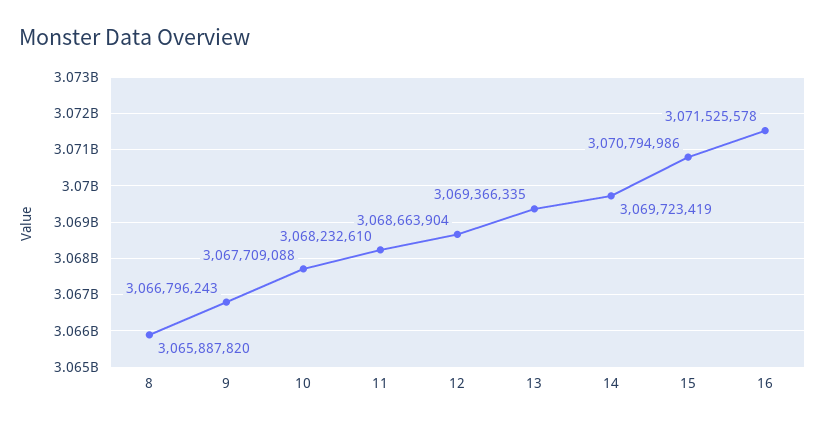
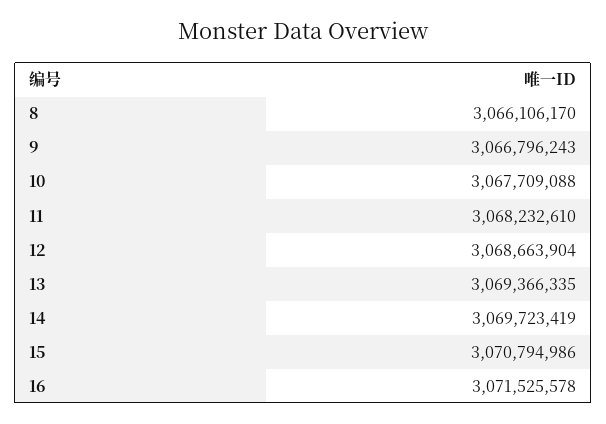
  {
-   "8": 3065887820,
+   "8": 3066106170,
    "9": 3066796243,
    "10": 3067709088,
    "11": 3068232610,
    "12": 3068663904,
    "13": 3069366335,
    "14": 3069723419,
    "15": 3070794986,
    "16": 3071525578
  }

